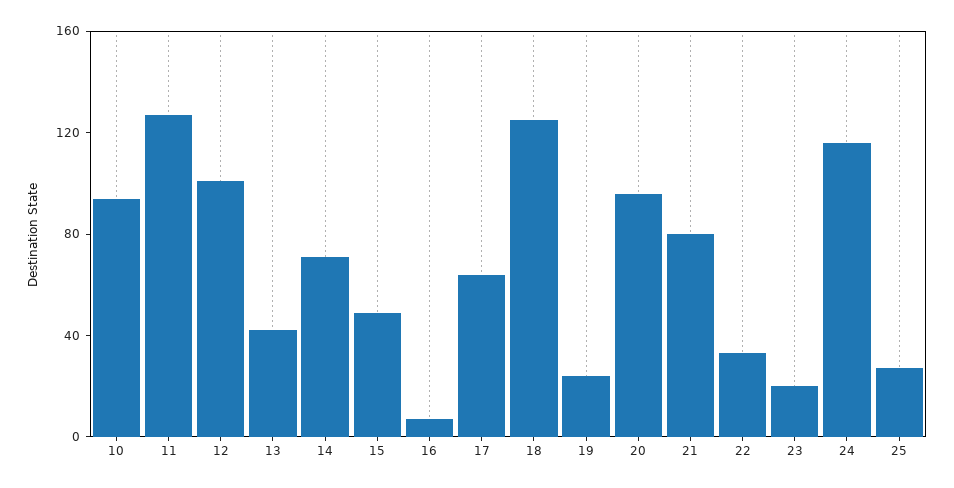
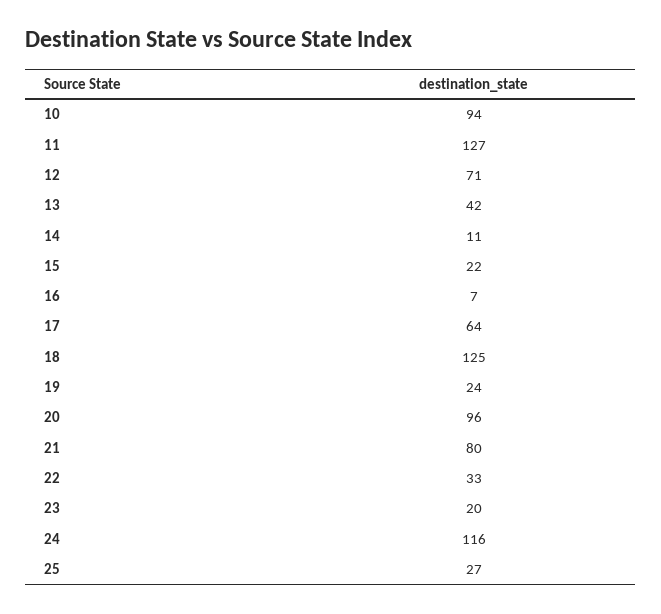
  {
    "10": 94,
    "11": 127,
-   "12": 100,
+   "12": 71,
    "13": 42,
-   "14": 70,
+   "14": 11,
-   "15": 50,
+   "15": 22,
    "16": 7,
    "17": 64,
    "18": 125,
    "19": 24,
    "20": 96,
    "21": 80,
    "22": 33,
    "23": 20,
    "24": 116,
    "25": 27
  }

